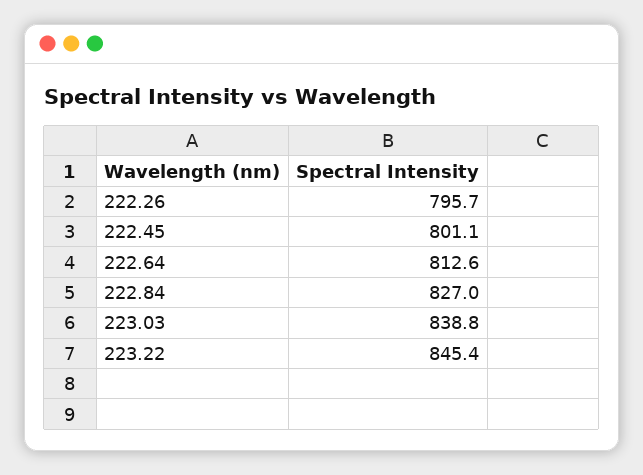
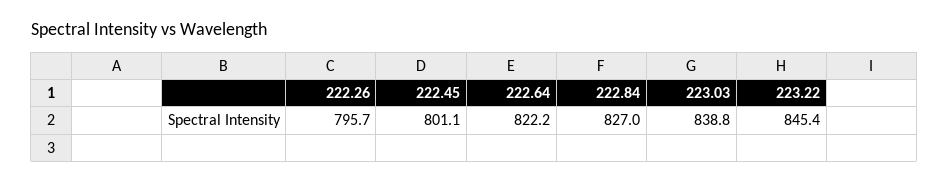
  {
    "222.26": 795.7,
    "222.45": 801.1,
-   "222.64": 812.6,
+   "222.64": 822.2,
    "222.84": 827,
    "223.03": 838.8,
    "223.22": 845.4
  }

